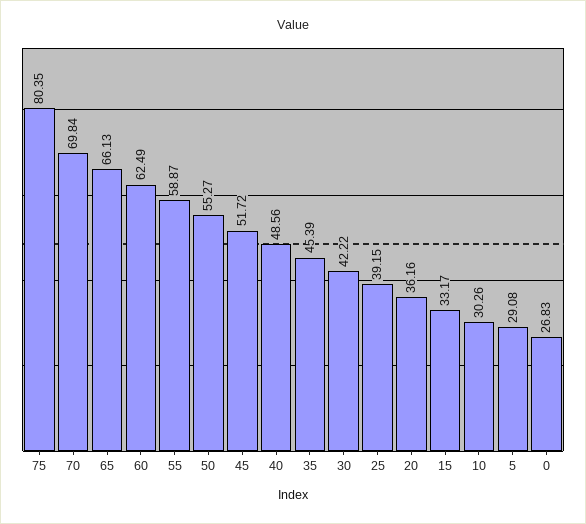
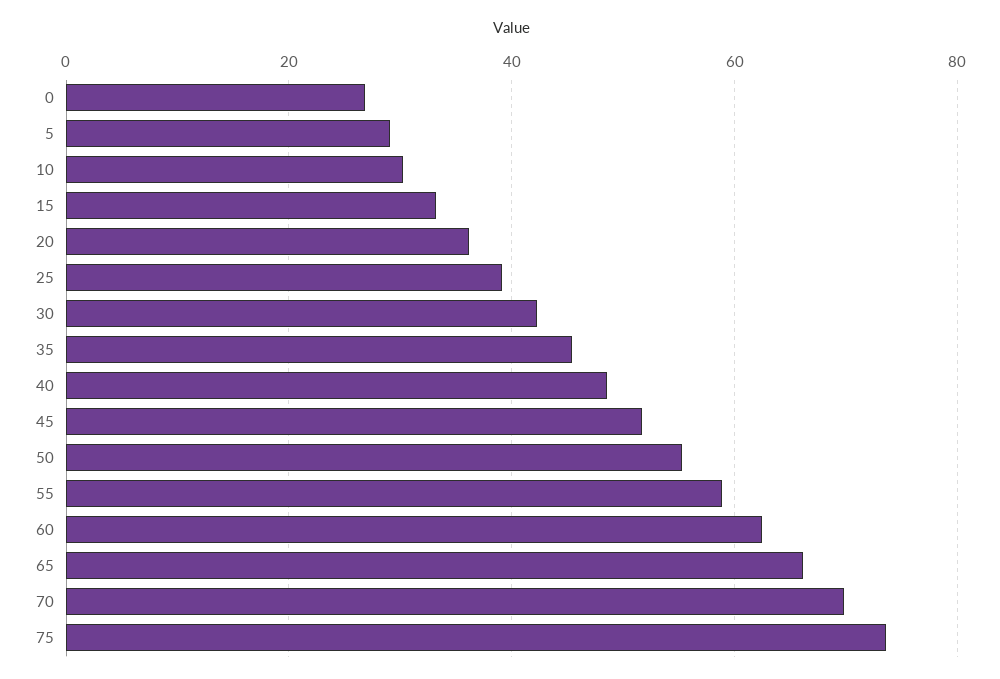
  {
-   "75": 80.35,
+   "75": 74,
    "70": 69.84,
    "65": 66.13,
    "60": 62.49,
    "55": 58.87,
    "50": 55.27,
    "45": 51.72,
    "40": 48.56,
    "35": 45.39,
    "30": 42.22,
    "25": 39.15,
    "20": 36.16,
    "15": 33.17,
    "10": 30.26,
    "5": 29.08,
    "0": 26.83
  }

